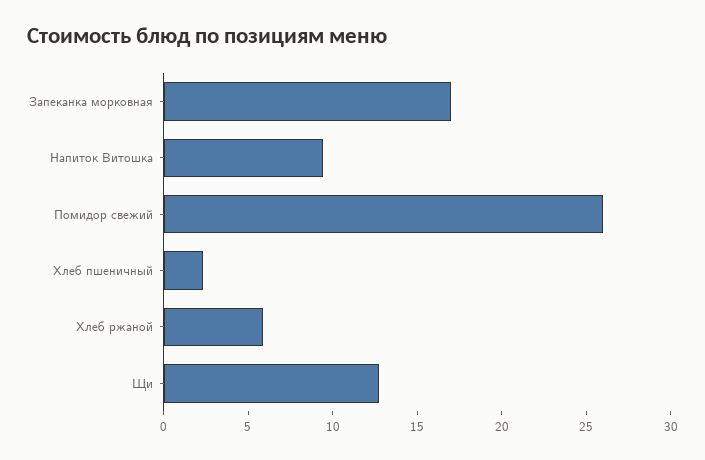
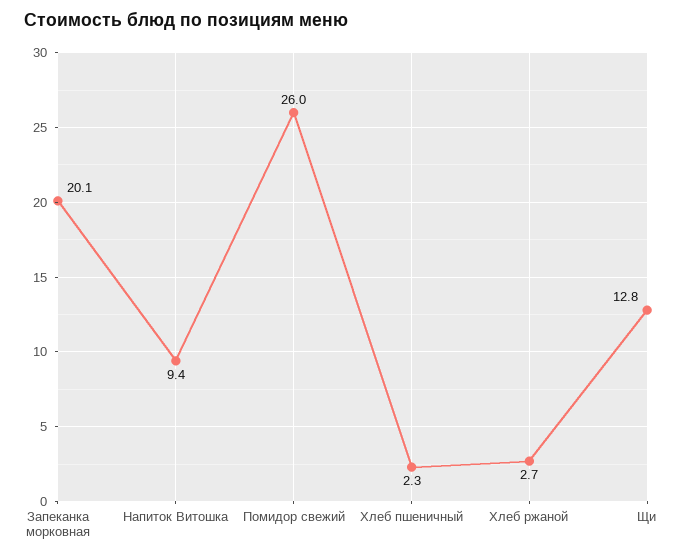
  {
-   "Запеканка морковная": 17,
+   "Запеканка морковная": 20.1,
    "Напиток Витошка": 9.4,
    "Помидор свежий": 26,
    "Хлеб пшеничный": 2.3,
-   "Хлеб ржаной": 6,
+   "Хлеб ржаной": 2.7,
    "Щи": 12.8
  }

